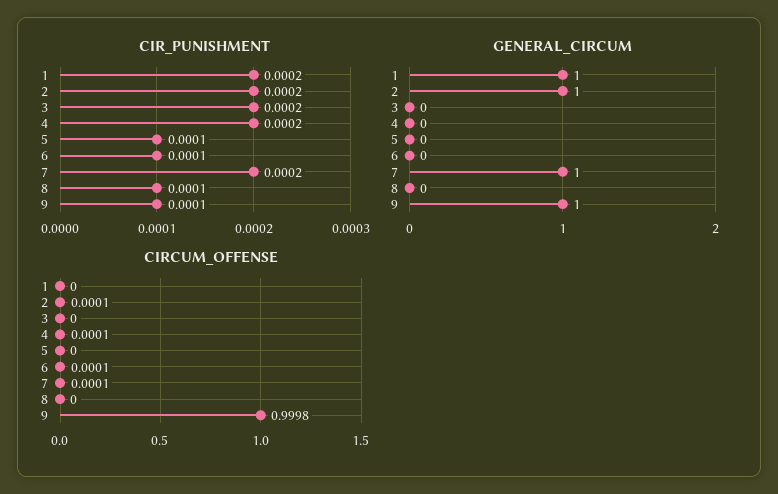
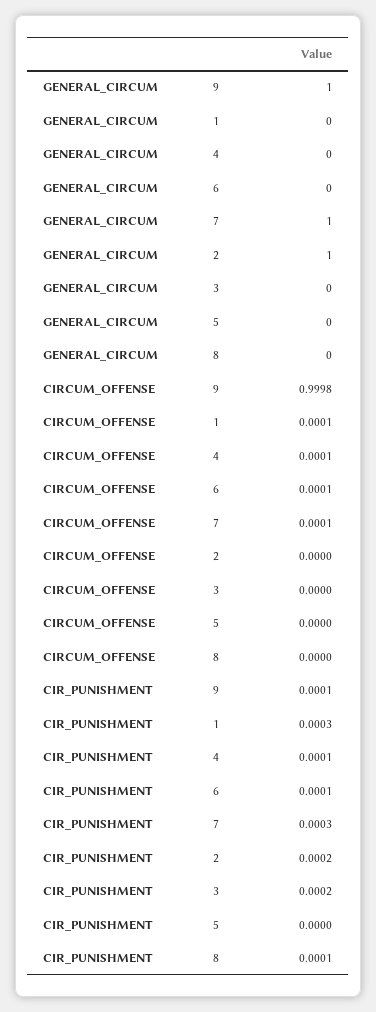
  {
    "CIR_PUNISHMENT": {
-     "1": 0.0002,
+     "1": 0.0003,
      "2": 0.0002,
      "3": 0.0002,
-     "4": 0.0002,
+     "4": 0.0001,
-     "5": 0.0001,
+     "5": 0,
      "6": 0.0001,
-     "7": 0.0002,
+     "7": 0.0003,
      "8": 0.0001,
      "9": 0.0001
    },
    "GENERAL_CIRCUM": {
-     "1": 1,
+     "1": 0,
      "2": 1,
      "3": 0,
      "4": 0,
      "5": 0,
      "6": 0,
      "7": 1,
      "8": 0,
      "9": 1
    },
    "CIRCUM_OFFENSE": {
-     "1": 0,
+     "1": 0.0001,
-     "2": 0.0001,
+     "2": 0,
      "3": 0,
      "4": 0.0001,
      "5": 0,
      "6": 0.0001,
      "7": 0.0001,
      "8": 0,
      "9": 0.9998
    }
  }

